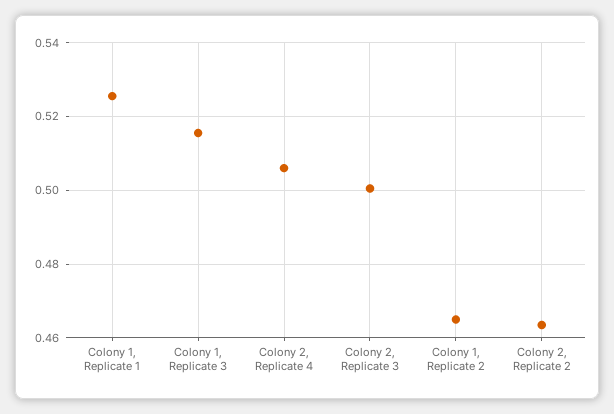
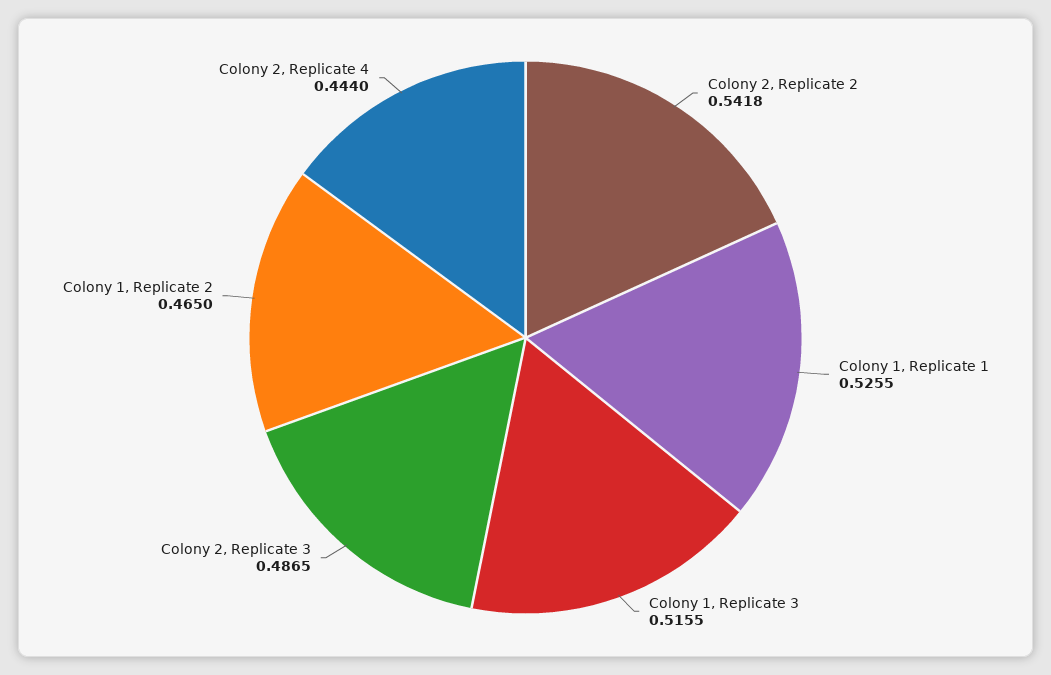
  {
    "Colony 1, Replicate 1": 0.5255,
    "Colony 1, Replicate 3": 0.5155,
-   "Colony 2, Replicate 4": 0.506,
+   "Colony 2, Replicate 4": 0.444,
-   "Colony 2, Replicate 3": 0.5,
+   "Colony 2, Replicate 3": 0.4865,
    "Colony 1, Replicate 2": 0.465,
-   "Colony 2, Replicate 2": 0.464
+   "Colony 2, Replicate 2": 0.5418
  }

